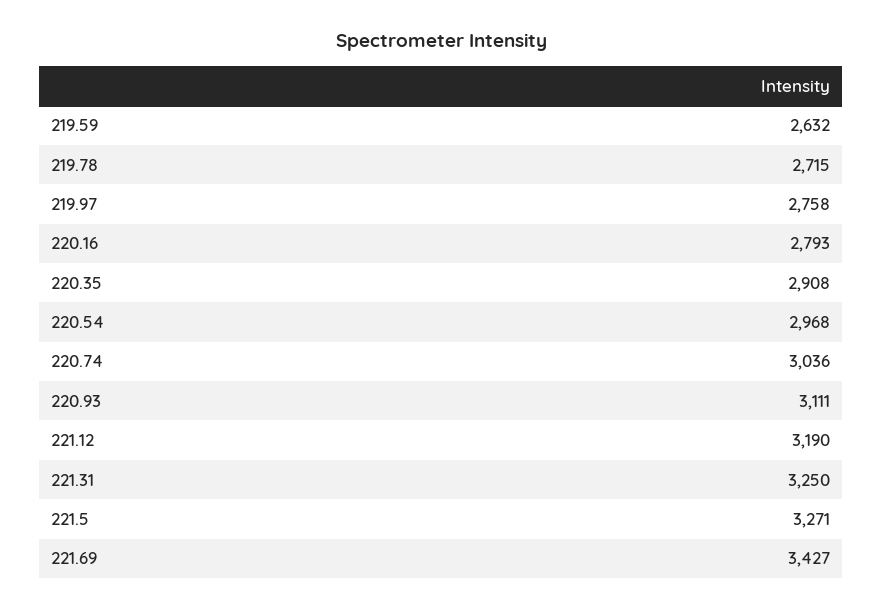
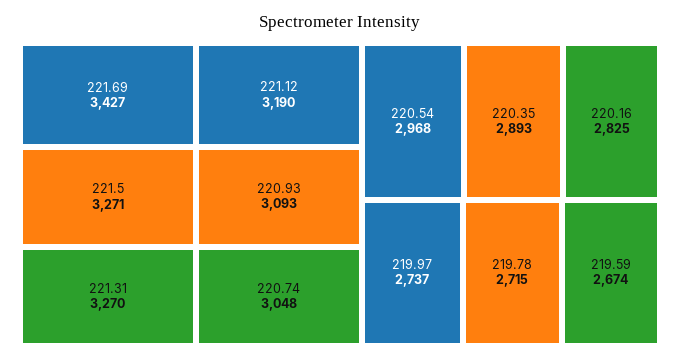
  {
-   "219.59": 2632,
+   "219.59": 2674,
    "219.78": 2715,
-   "219.97": 2758,
+   "219.97": 2737,
-   "220.16": 2793,
+   "220.16": 2825,
-   "220.35": 2908,
+   "220.35": 2893,
    "220.54": 2968,
-   "220.74": 3036,
+   "220.74": 3048,
-   "220.93": 3111,
+   "220.93": 3093,
    "221.12": 3190,
-   "221.31": 3250,
+   "221.31": 3270,
    "221.5": 3271,
    "221.69": 3427
  }

